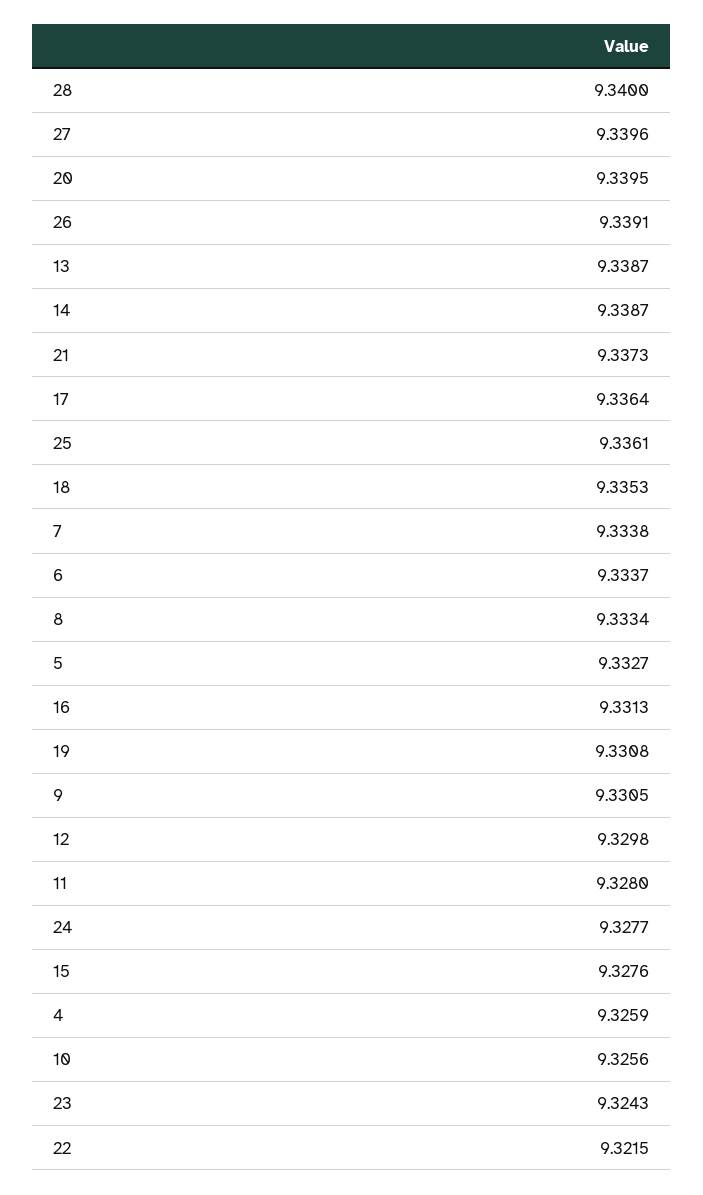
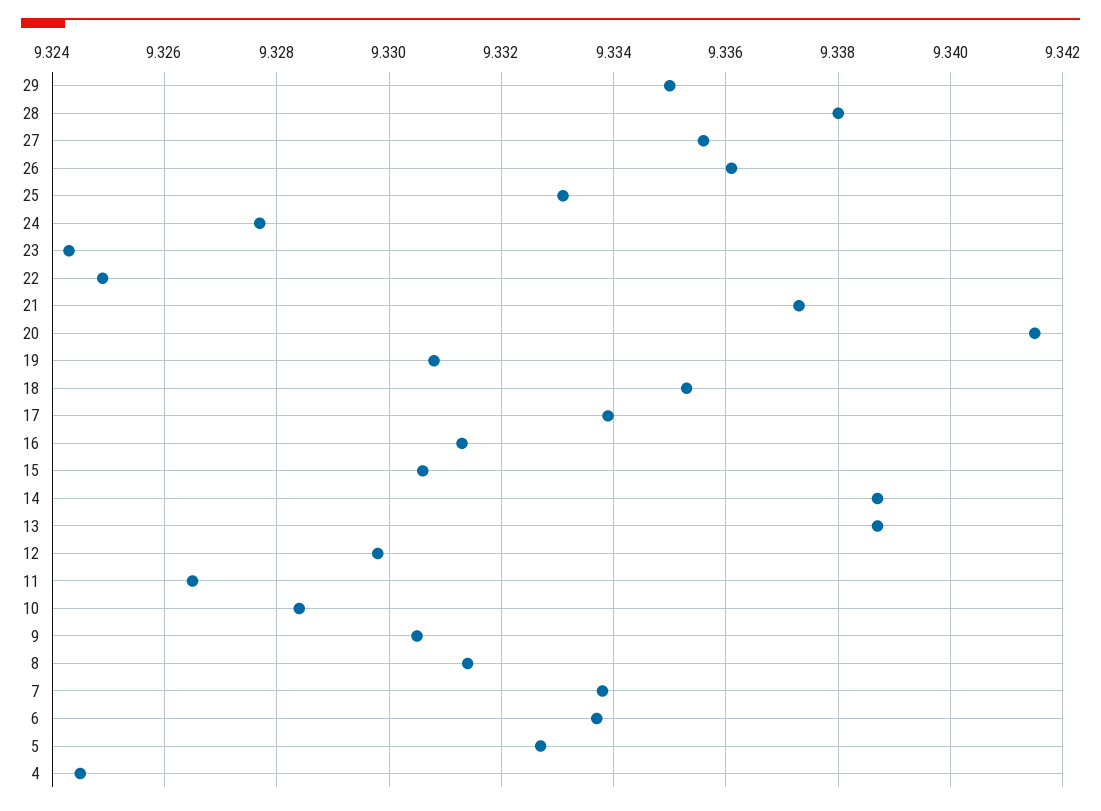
  {
-   "28": 9.34,
+   "28": 9.338,
-   "27": 9.3396,
+   "27": 9.3355,
-   "20": 9.3395,
+   "20": 9.3415,
-   "26": 9.3391,
+   "26": 9.336,
    "13": 9.3387,
    "14": 9.3387,
    "21": 9.3373,
-   "17": 9.3364,
+   "17": 9.334,
-   "25": 9.3361,
+   "25": 9.333,
    "18": 9.3353,
    "7": 9.3338,
    "6": 9.3337,
-   "8": 9.3334,
+   "8": 9.3315,
    "5": 9.3327,
    "16": 9.3313,
    "19": 9.3308,
    "9": 9.3305,
    "12": 9.3298,
-   "11": 9.328,
+   "11": 9.3265,
    "24": 9.3277,
-   "15": 9.3276,
+   "15": 9.3305,
-   "4": 9.3259,
+   "4": 9.3245,
-   "10": 9.3256,
+   "10": 9.3285,
    "23": 9.3243,
-   "22": 9.3215
+   "22": 9.325,
+   "29": 9.335
  }

